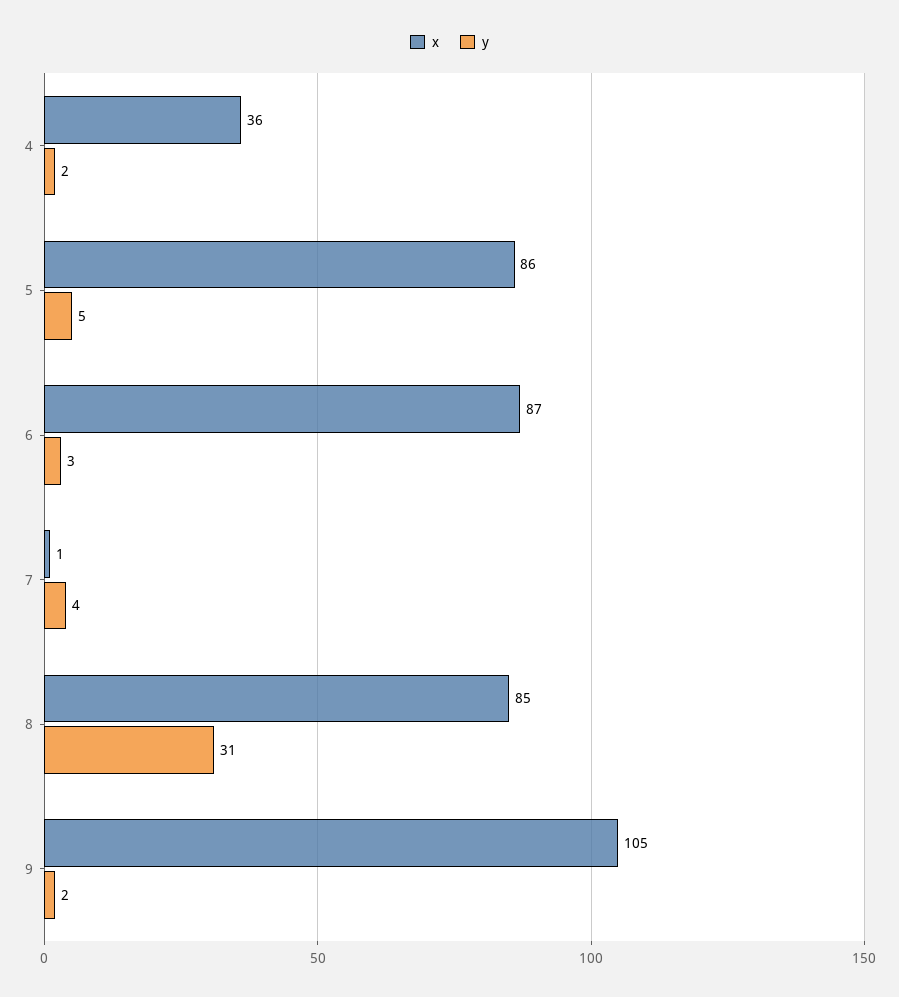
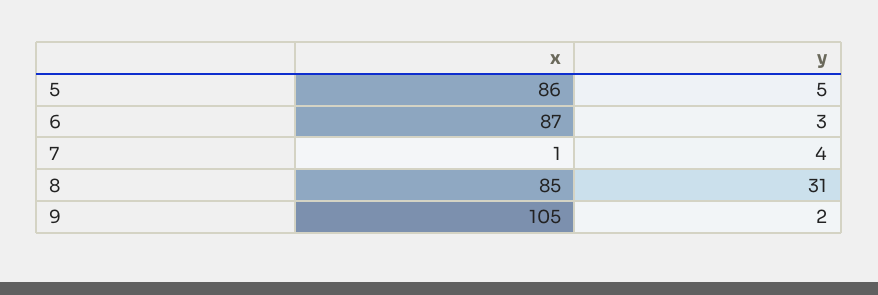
  {
    "x": {
-     "4": 36,
      "5": 86,
      "6": 87,
      "7": 1,
      "8": 85,
      "9": 105
    },
    "y": {
-     "4": 2,
      "5": 5,
      "6": 3,
      "7": 4,
      "8": 31,
      "9": 2
    }
  }

